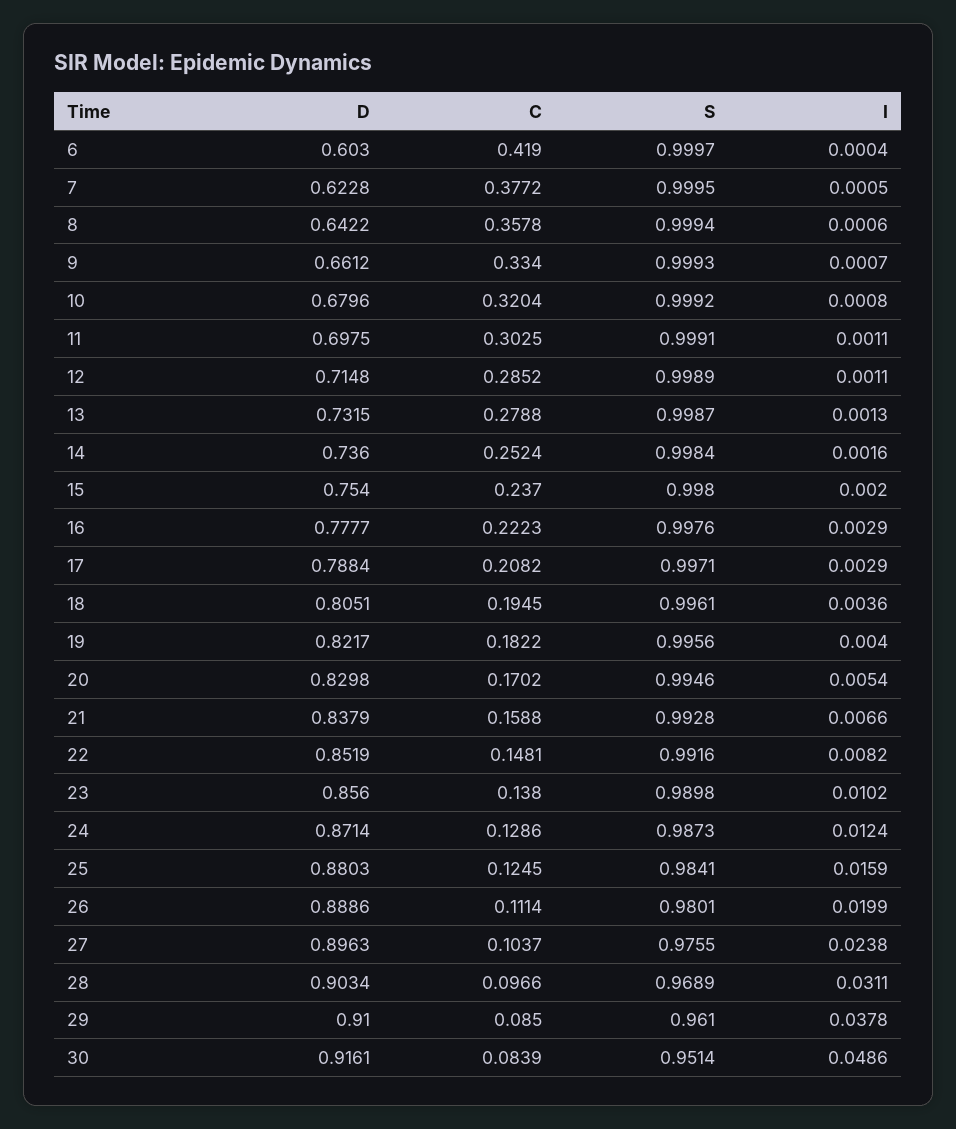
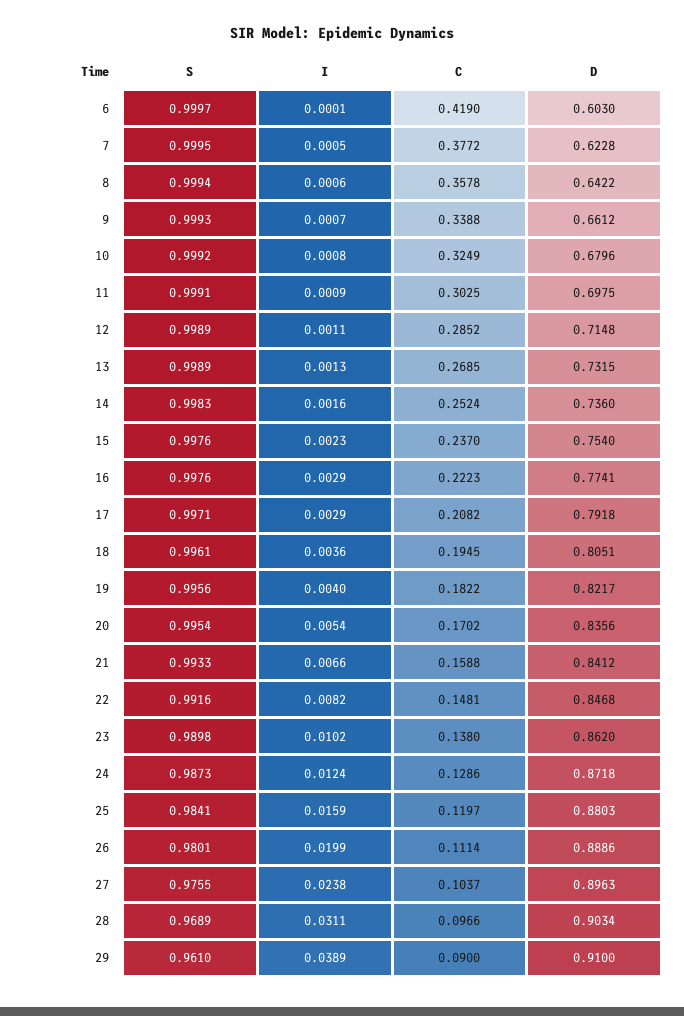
  {
    "D": {
      "6": 0.603,
      "7": 0.6228,
      "8": 0.6422,
      "9": 0.6612,
      "10": 0.6796,
      "11": 0.6975,
      "12": 0.7148,
      "13": 0.7315,
      "14": 0.736,
      "15": 0.754,
-     "16": 0.7777,
+     "16": 0.7741,
-     "17": 0.7884,
+     "17": 0.7918,
      "18": 0.8051,
      "19": 0.8217,
-     "20": 0.8298,
+     "20": 0.8356,
-     "21": 0.8379,
+     "21": 0.8412,
-     "22": 0.8519,
+     "22": 0.8468,
-     "23": 0.856,
+     "23": 0.862,
-     "24": 0.8714,
+     "24": 0.8718,
      "25": 0.8803,
      "26": 0.8886,
      "27": 0.8963,
      "28": 0.9034,
-     "29": 0.91,
+     "29": 0.91
-     "30": 0.9161
    },
    "C": {
      "6": 0.419,
      "7": 0.3772,
      "8": 0.3578,
-     "9": 0.334,
+     "9": 0.3388,
-     "10": 0.3204,
+     "10": 0.3249,
      "11": 0.3025,
      "12": 0.2852,
-     "13": 0.2788,
+     "13": 0.2685,
      "14": 0.2524,
      "15": 0.237,
      "16": 0.2223,
      "17": 0.2082,
      "18": 0.1945,
      "19": 0.1822,
      "20": 0.1702,
      "21": 0.1588,
      "22": 0.1481,
      "23": 0.138,
      "24": 0.1286,
-     "25": 0.1245,
+     "25": 0.1197,
      "26": 0.1114,
      "27": 0.1037,
      "28": 0.0966,
-     "29": 0.085,
+     "29": 0.09
-     "30": 0.0839
    },
    "S": {
      "6": 0.9997,
      "7": 0.9995,
      "8": 0.9994,
      "9": 0.9993,
      "10": 0.9992,
      "11": 0.9991,
      "12": 0.9989,
-     "13": 0.9987,
+     "13": 0.9989,
-     "14": 0.9984,
+     "14": 0.9983,
-     "15": 0.998,
+     "15": 0.9976,
      "16": 0.9976,
      "17": 0.9971,
      "18": 0.9961,
      "19": 0.9956,
-     "20": 0.9946,
+     "20": 0.9954,
-     "21": 0.9928,
+     "21": 0.9933,
      "22": 0.9916,
      "23": 0.9898,
      "24": 0.9873,
      "25": 0.9841,
      "26": 0.9801,
      "27": 0.9755,
      "28": 0.9689,
-     "29": 0.961,
+     "29": 0.961
-     "30": 0.9514
    },
    "I": {
-     "6": 0.0004,
+     "6": 0.0001,
      "7": 0.0005,
      "8": 0.0006,
      "9": 0.0007,
      "10": 0.0008,
-     "11": 0.0011,
+     "11": 0.0009,
      "12": 0.0011,
      "13": 0.0013,
      "14": 0.0016,
-     "15": 0.002,
+     "15": 0.0023,
      "16": 0.0029,
      "17": 0.0029,
      "18": 0.0036,
      "19": 0.004,
      "20": 0.0054,
      "21": 0.0066,
      "22": 0.0082,
      "23": 0.0102,
      "24": 0.0124,
      "25": 0.0159,
      "26": 0.0199,
      "27": 0.0238,
      "28": 0.0311,
-     "29": 0.0378,
+     "29": 0.0389
-     "30": 0.0486
    }
  }

